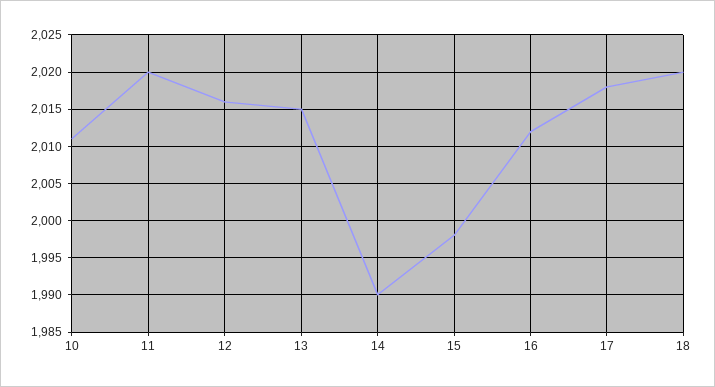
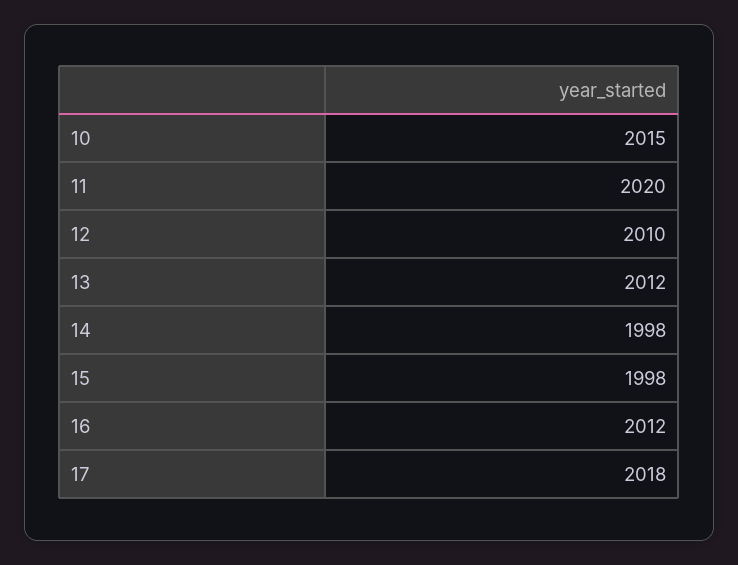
  {
-   "10": 2011,
+   "10": 2015,
    "11": 2020,
-   "12": 2016,
+   "12": 2010,
-   "13": 2015,
+   "13": 2012,
-   "14": 1990,
+   "14": 1998,
    "15": 1998,
    "16": 2012,
-   "17": 2018,
+   "17": 2018
-   "18": 2020
  }

